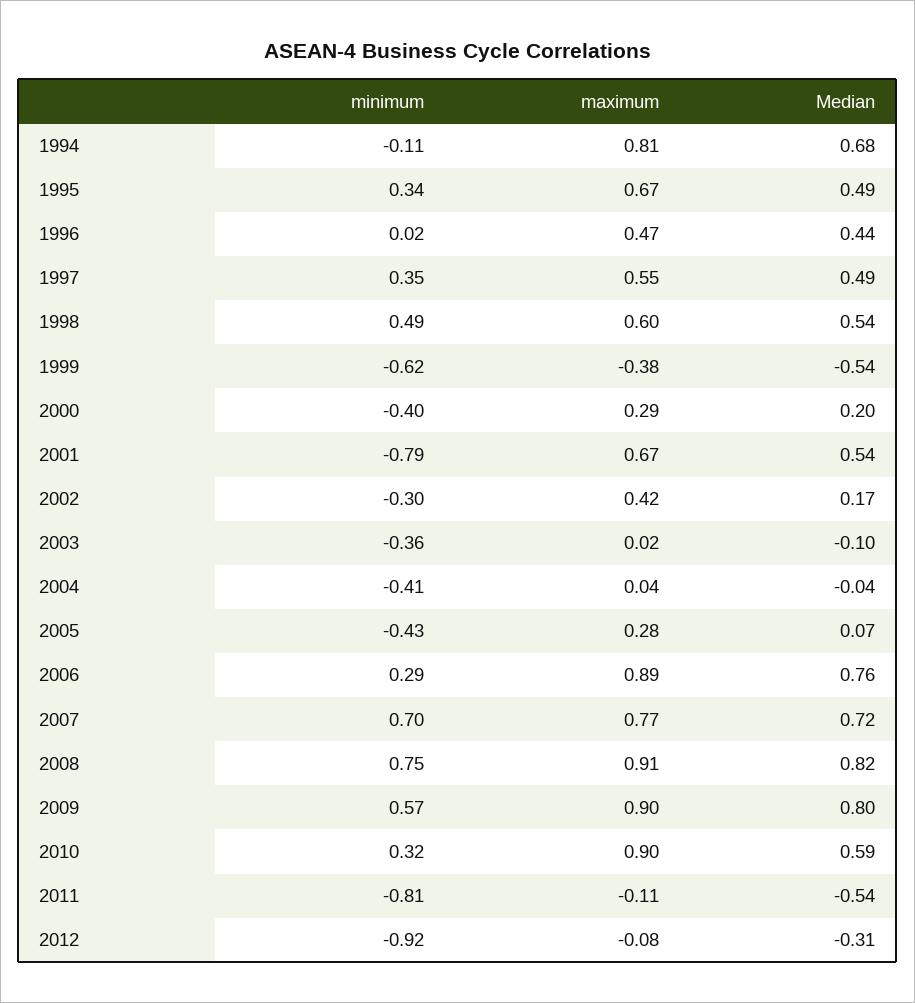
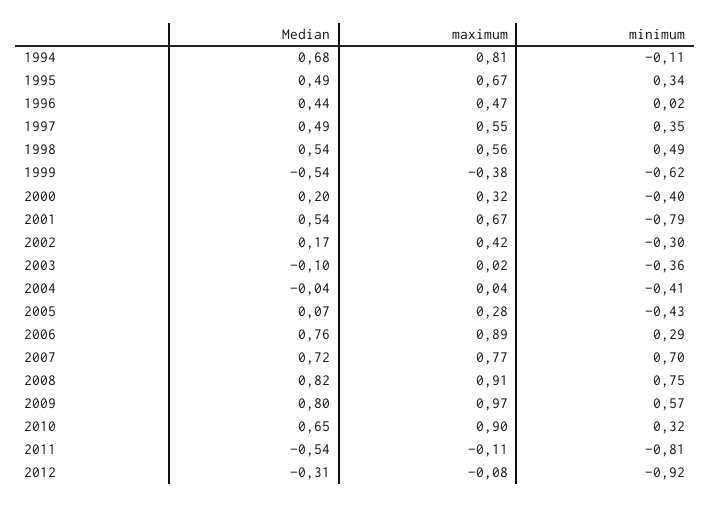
  {
    "minimum": {
      "1994": -0.11,
      "1995": 0.34,
      "1996": 0.02,
      "1997": 0.35,
      "1998": 0.49,
      "1999": -0.62,
      "2000": -0.4,
      "2001": -0.79,
      "2002": -0.3,
      "2003": -0.36,
      "2004": -0.41,
      "2005": -0.43,
      "2006": 0.29,
      "2007": 0.7,
      "2008": 0.75,
      "2009": 0.57,
      "2010": 0.32,
      "2011": -0.81,
      "2012": -0.92
    },
    "maximum": {
      "1994": 0.81,
      "1995": 0.67,
      "1996": 0.47,
      "1997": 0.55,
-     "1998": 0.6,
+     "1998": 0.56,
      "1999": -0.38,
-     "2000": 0.29,
+     "2000": 0.32,
      "2001": 0.67,
      "2002": 0.42,
      "2003": 0.02,
      "2004": 0.04,
      "2005": 0.28,
      "2006": 0.89,
      "2007": 0.77,
      "2008": 0.91,
-     "2009": 0.9,
+     "2009": 0.97,
      "2010": 0.9,
      "2011": -0.11,
      "2012": -0.08
    },
    "Median": {
      "1994": 0.68,
      "1995": 0.49,
      "1996": 0.44,
      "1997": 0.49,
      "1998": 0.54,
      "1999": -0.54,
      "2000": 0.2,
      "2001": 0.54,
      "2002": 0.17,
      "2003": -0.1,
      "2004": -0.04,
      "2005": 0.07,
      "2006": 0.76,
      "2007": 0.72,
      "2008": 0.82,
      "2009": 0.8,
-     "2010": 0.59,
+     "2010": 0.65,
      "2011": -0.54,
      "2012": -0.31
    }
  }

